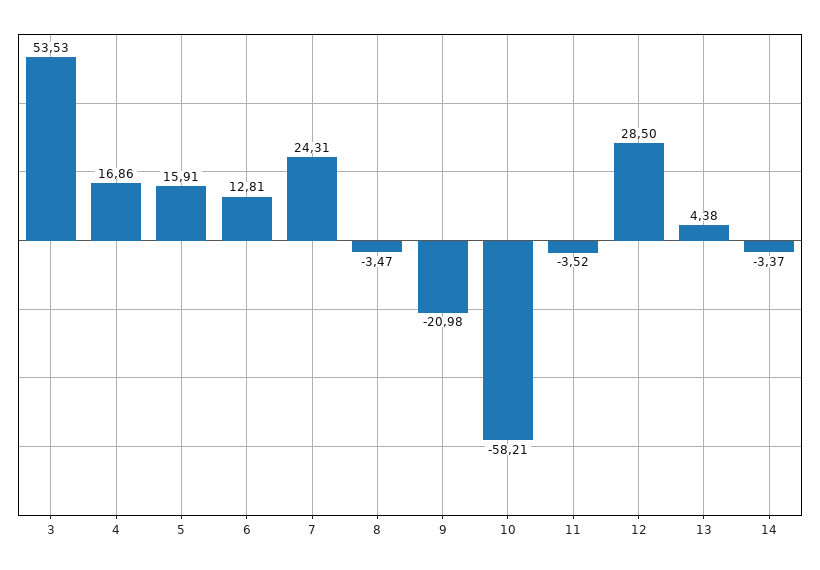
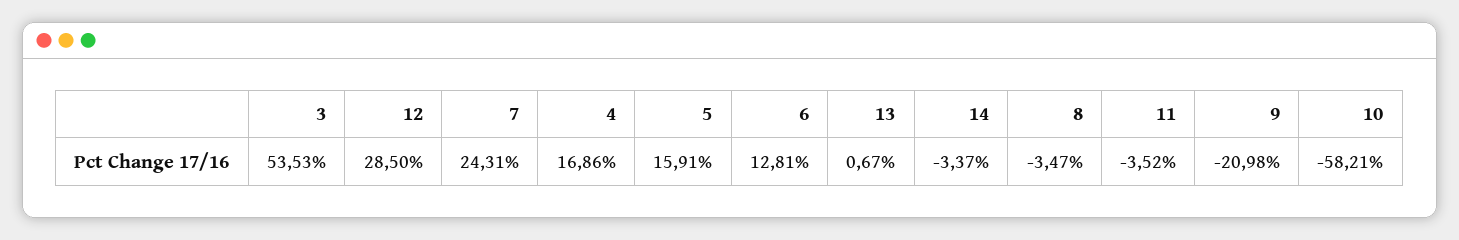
  {
    "3": 53.53,
    "4": 16.86,
    "5": 15.91,
    "6": 12.81,
    "7": 24.31,
    "8": -3.47,
    "9": -20.98,
    "10": -58.21,
    "11": -3.52,
    "12": 28.5,
-   "13": 4.38,
+   "13": 0.67,
    "14": -3.37
  }

